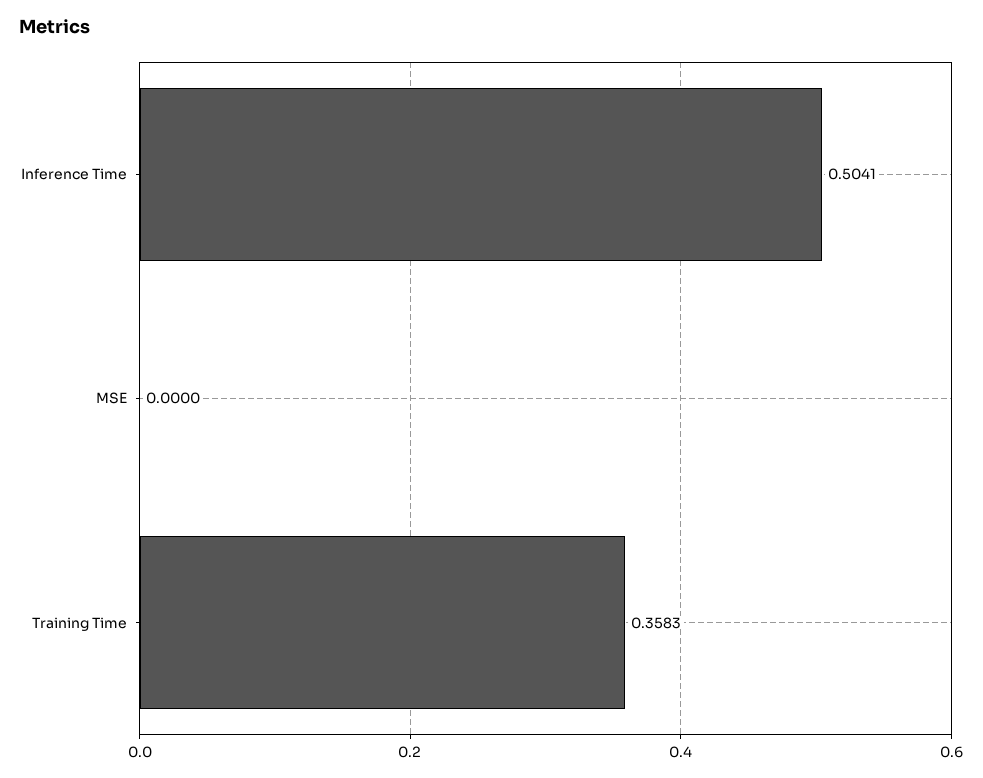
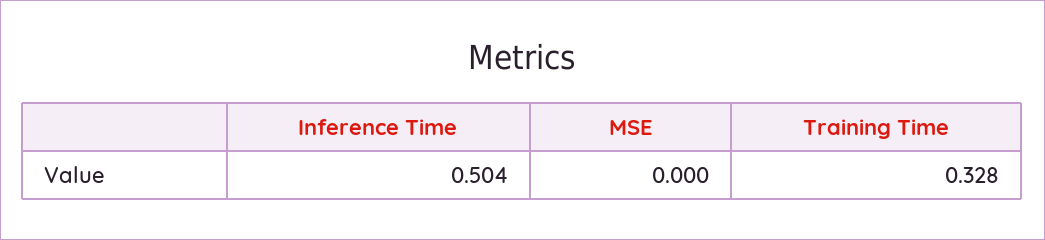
  {
    "Inference Time": 0.5041,
    "MSE": 0,
-   "Training Time": 0.3583
+   "Training Time": 0.328
  }

